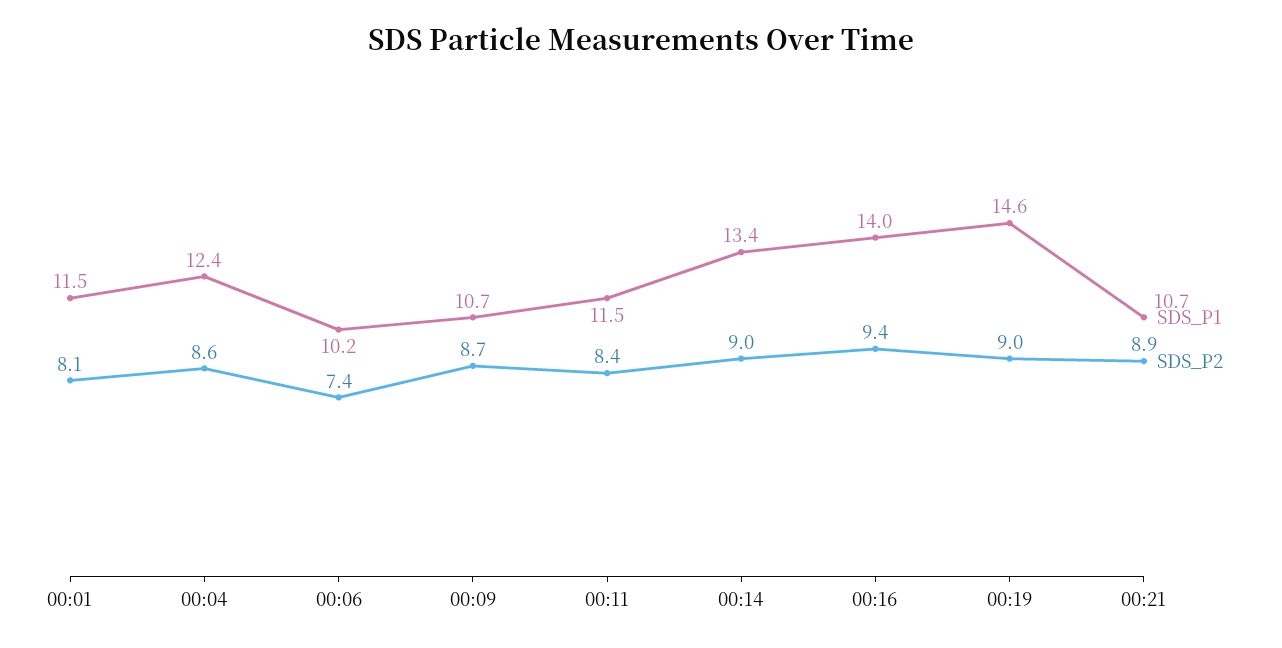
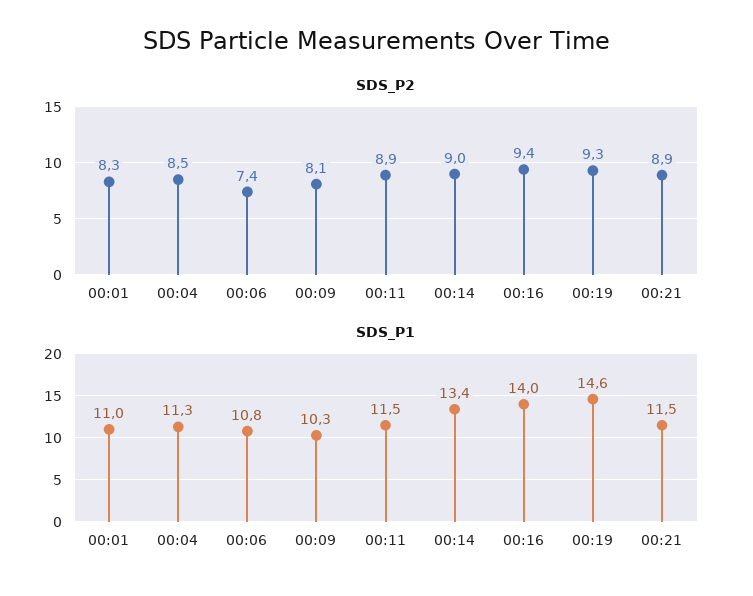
  {
    "SDS_P1": {
-     "00:01": 11.5,
+     "00:01": 11,
-     "00:04": 12.4,
+     "00:04": 11.3,
-     "00:06": 10.2,
+     "00:06": 10.8,
-     "00:09": 10.7,
+     "00:09": 10.3,
      "00:11": 11.5,
      "00:14": 13.4,
      "00:16": 14,
      "00:19": 14.6,
-     "00:21": 10.7
+     "00:21": 11.5
    },
    "SDS_P2": {
-     "00:01": 8.1,
+     "00:01": 8.3,
-     "00:04": 8.6,
+     "00:04": 8.5,
      "00:06": 7.4,
-     "00:09": 8.7,
+     "00:09": 8.1,
-     "00:11": 8.4,
+     "00:11": 8.9,
      "00:14": 9,
      "00:16": 9.4,
-     "00:19": 9,
+     "00:19": 9.3,
      "00:21": 8.9
    }
  }

